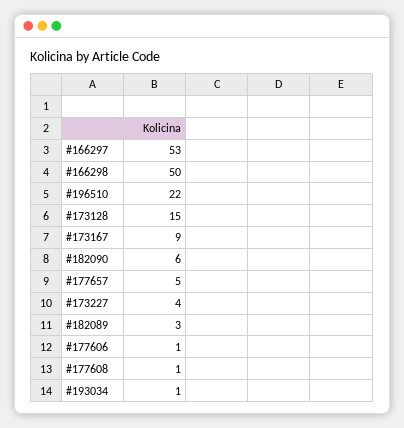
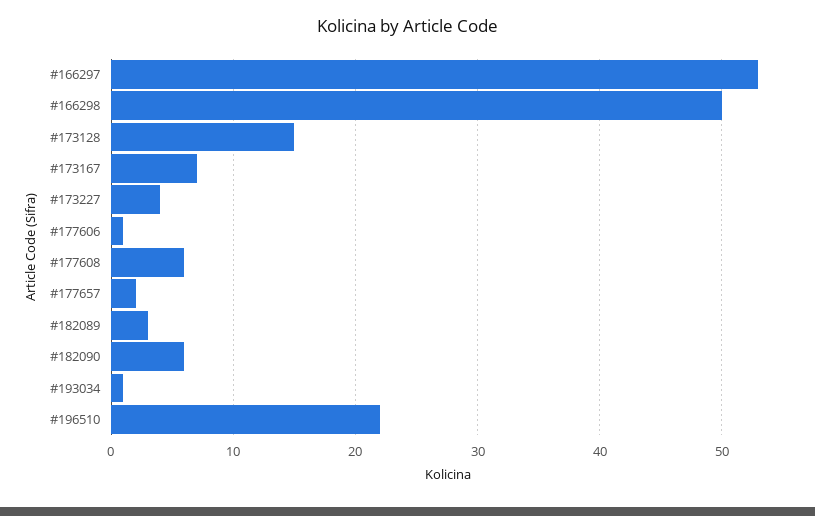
  {
    "#166297": 53,
    "#166298": 50,
    "#196510": 22,
    "#173128": 15,
-   "#173167": 9,
+   "#173167": 7,
    "#182090": 6,
-   "#177657": 5,
+   "#177657": 2,
    "#173227": 4,
    "#182089": 3,
    "#177606": 1,
-   "#177608": 1,
+   "#177608": 6,
    "#193034": 1
  }

